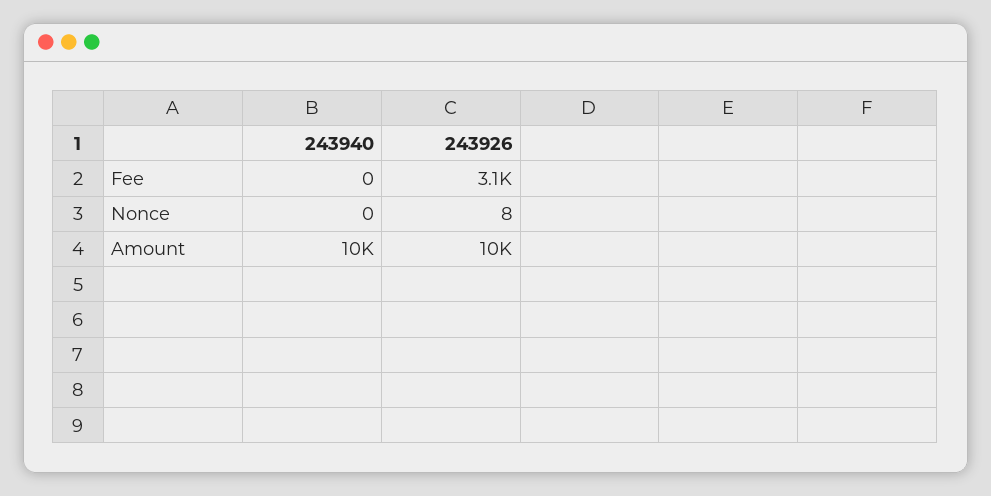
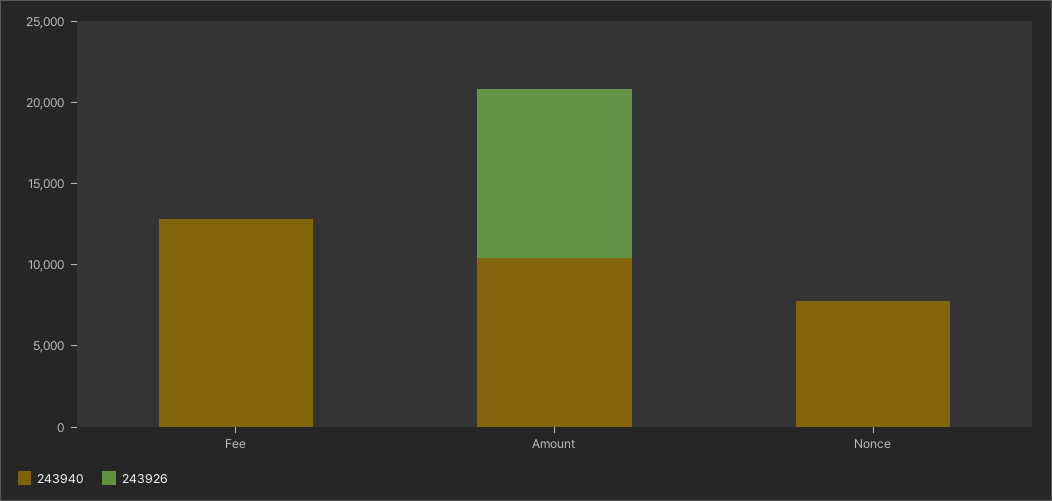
  {
    "243940": {
-     "Fee": 0,
+     "Fee": 13000,
-     "Nonce": 0,
+     "Nonce": 8000,
      "Amount": 10000
    },
    "243926": {
-     "Fee": 3100,
+     "Fee": 0,
      "Nonce": 8,
      "Amount": 10000
    }
  }

